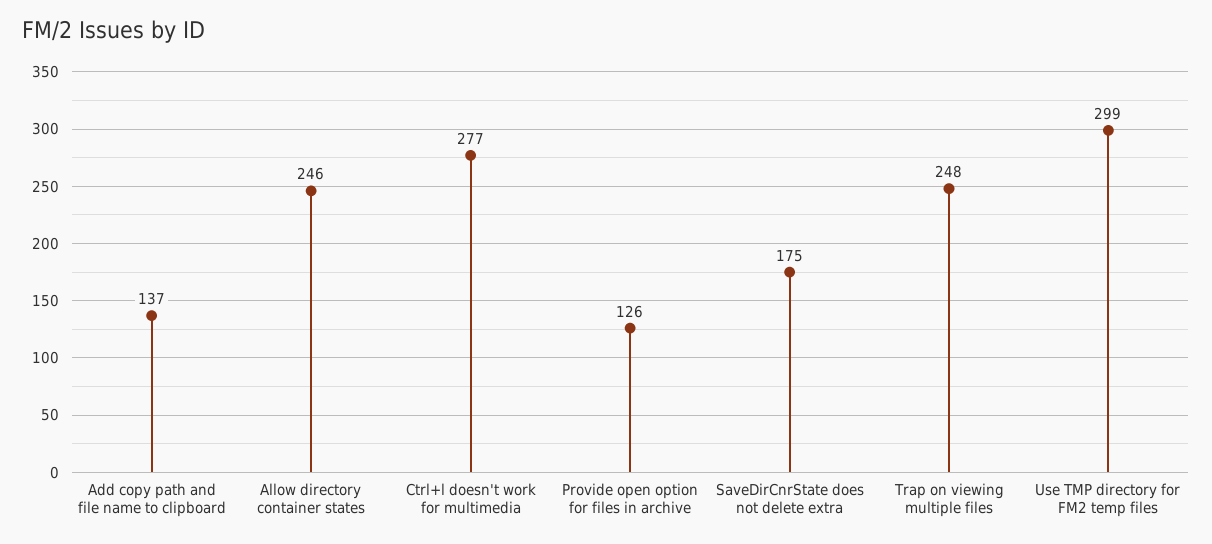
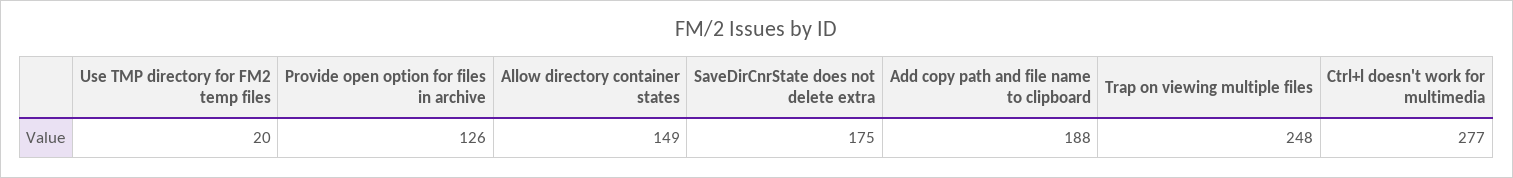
  {
-   "Add copy path and file name to clipboard": 137,
+   "Add copy path and file name to clipboard": 188,
-   "Allow directory container states": 246,
+   "Allow directory container states": 149,
    "Ctrl+l doesn't work for multimedia": 277,
    "Provide open option for files in archive": 126,
    "SaveDirCnrState does not delete extra": 175,
    "Trap on viewing multiple files": 248,
-   "Use TMP directory for FM2 temp files": 299
+   "Use TMP directory for FM2 temp files": 20
  }

